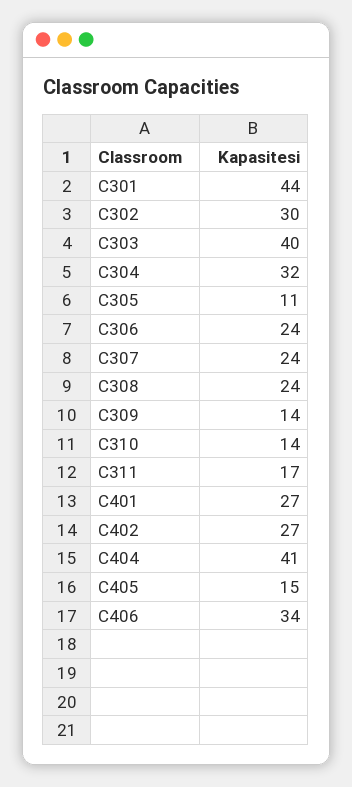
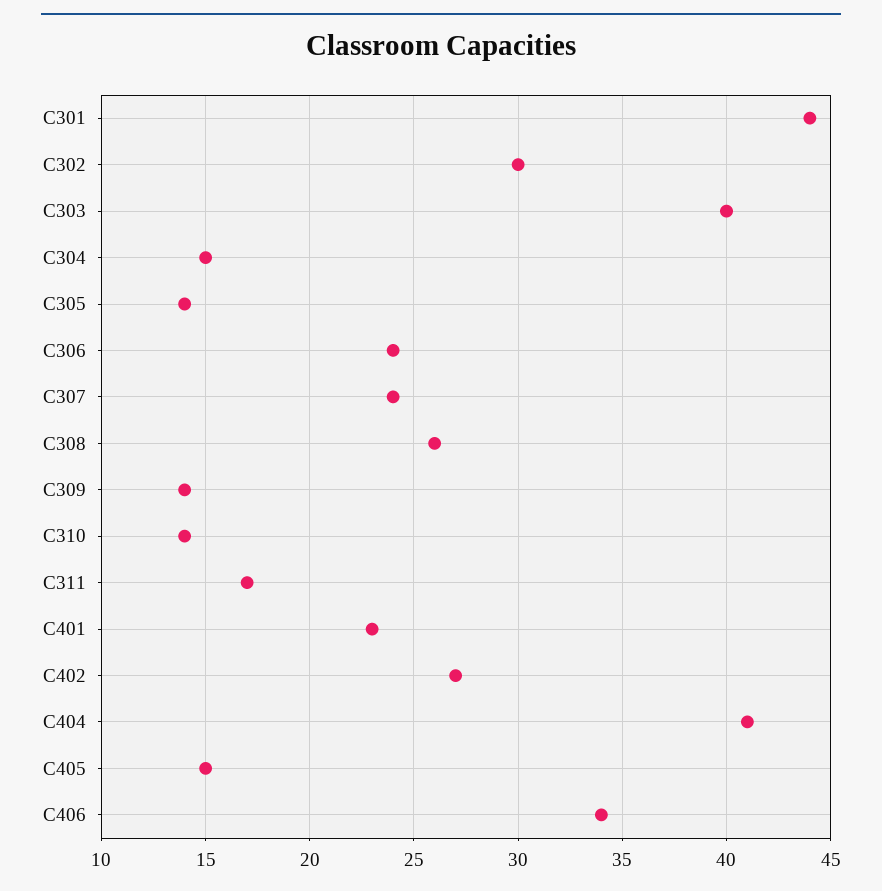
  {
    "C301": 44,
    "C302": 30,
    "C303": 40,
-   "C304": 32,
+   "C304": 15,
-   "C305": 11,
+   "C305": 14,
    "C306": 24,
    "C307": 24,
-   "C308": 24,
+   "C308": 26,
    "C309": 14,
    "C310": 14,
    "C311": 17,
-   "C401": 27,
+   "C401": 23,
    "C402": 27,
    "C404": 41,
    "C405": 15,
    "C406": 34
  }

